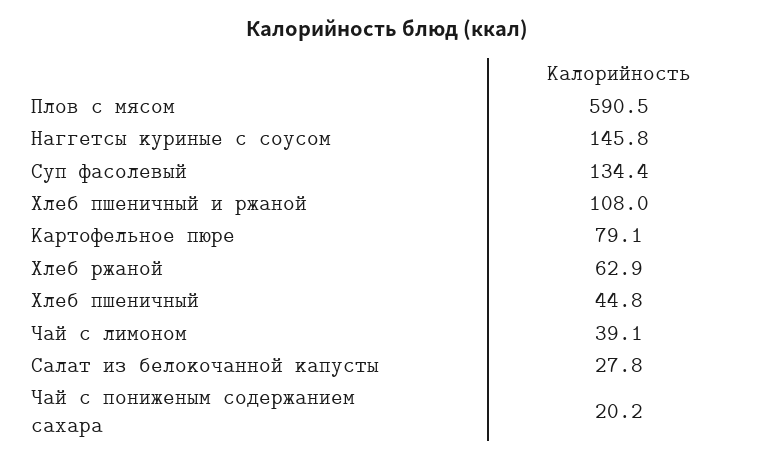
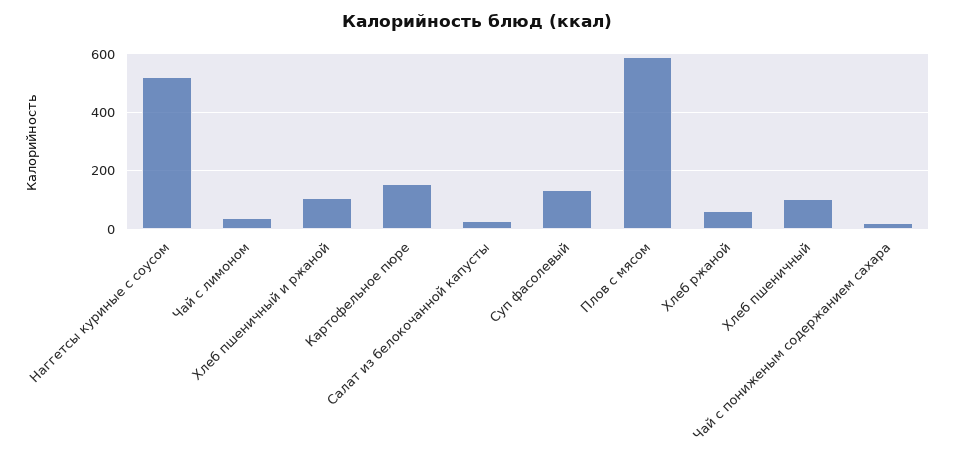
  {
    "Плов с мясом": 590.5,
-   "Наггетсы куриные с соусом": 145.8,
+   "Наггетсы куриные с соусом": 525,
    "Суп фасолевый": 134.4,
    "Хлеб пшеничный и ржаной": 108,
-   "Картофельное пюре": 79.1,
+   "Картофельное пюре": 150,
    "Хлеб ржаной": 62.9,
-   "Хлеб пшеничный": 44.8,
+   "Хлеб пшеничный": 100,
    "Чай с лимоном": 39.1,
    "Салат из белокочанной капусты": 27.8,
    "Чай с пониженым содержанием сахара": 20.2
  }

